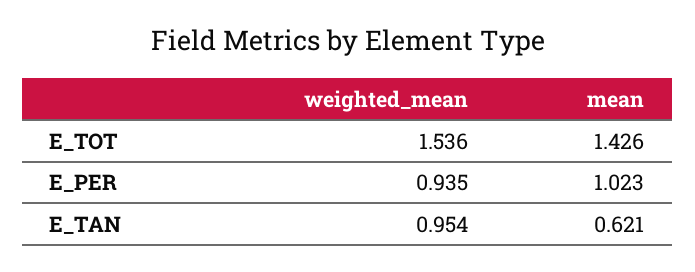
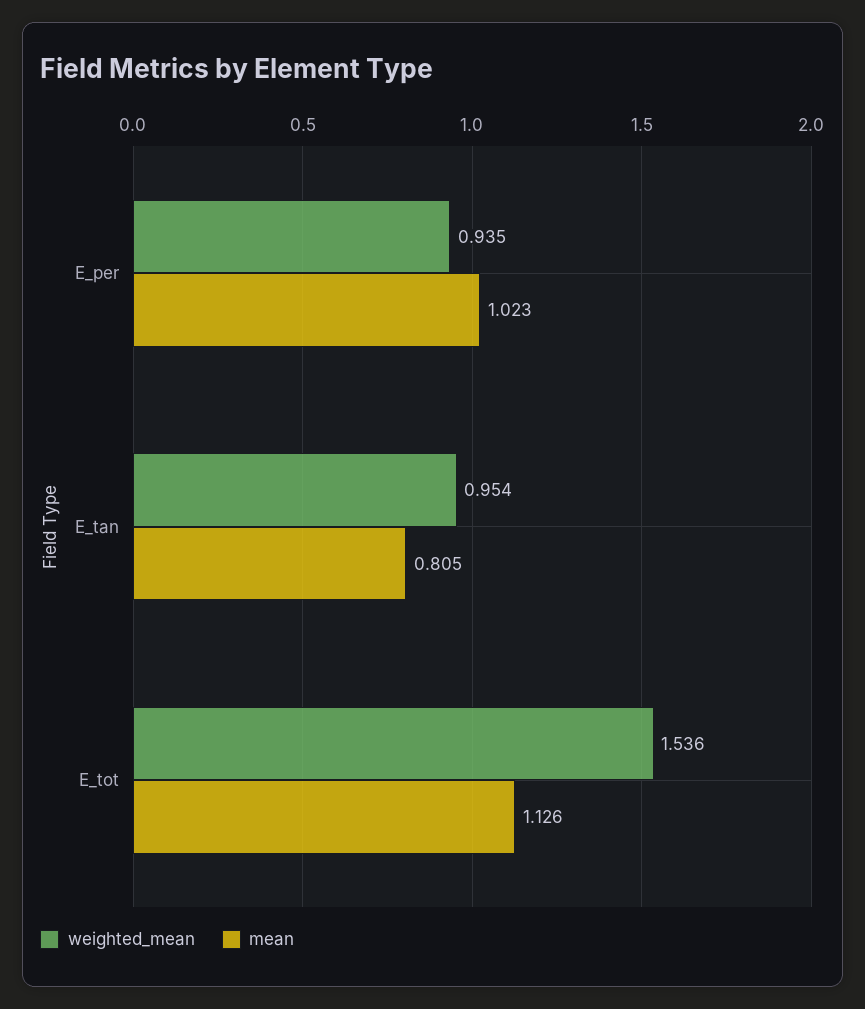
  {
    "weighted_mean": {
      "E_TOT": 1.536,
      "E_PER": 0.935,
      "E_TAN": 0.954
    },
    "mean": {
-     "E_TOT": 1.426,
+     "E_TOT": 1.126,
      "E_PER": 1.023,
-     "E_TAN": 0.621
+     "E_TAN": 0.805
    }
  }

